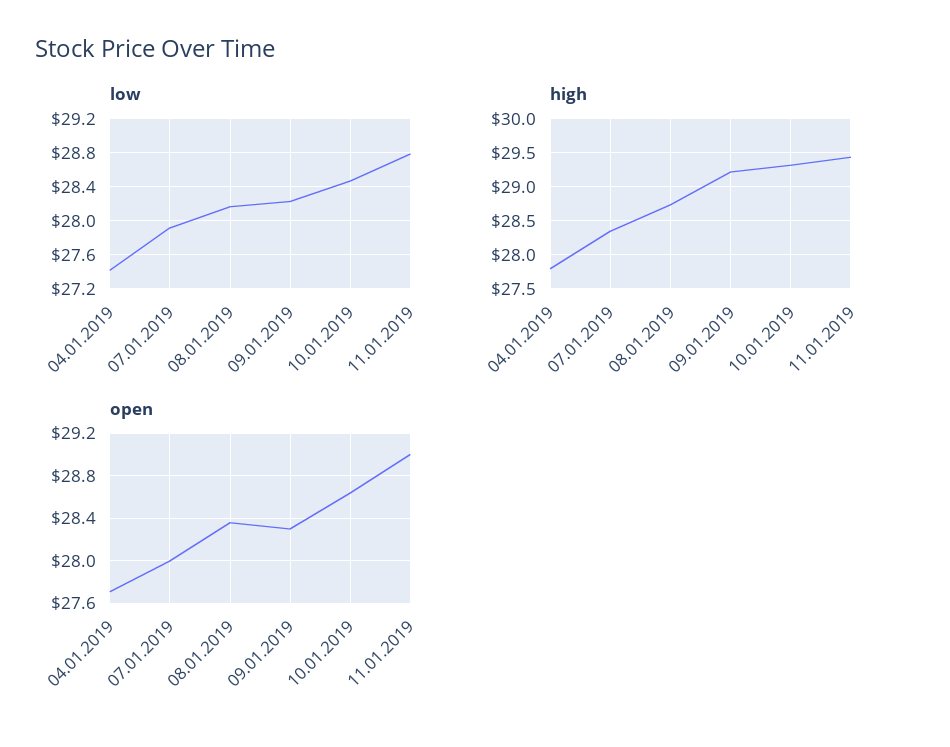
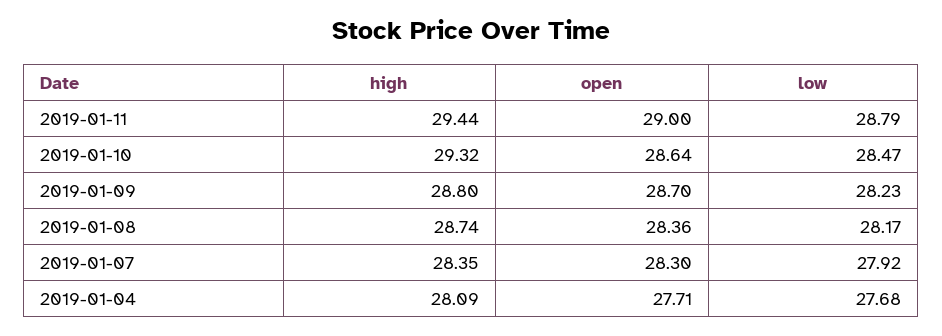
  {
    "low": {
-     "04.01.2019": 27.4,
+     "04.01.2019": 27.68,
      "07.01.2019": 27.92,
      "08.01.2019": 28.17,
      "09.01.2019": 28.23,
      "10.01.2019": 28.47,
      "11.01.2019": 28.79
    },
    "high": {
-     "04.01.2019": 27.8,
+     "04.01.2019": 28.09,
      "07.01.2019": 28.35,
      "08.01.2019": 28.74,
-     "09.01.2019": 29.2,
+     "09.01.2019": 28.8,
      "10.01.2019": 29.32,
      "11.01.2019": 29.44
    },
    "open": {
      "04.01.2019": 27.71,
-     "07.01.2019": 28,
+     "07.01.2019": 28.3,
      "08.01.2019": 28.36,
-     "09.01.2019": 28.3,
+     "09.01.2019": 28.7,
      "10.01.2019": 28.64,
      "11.01.2019": 29
    }
  }

